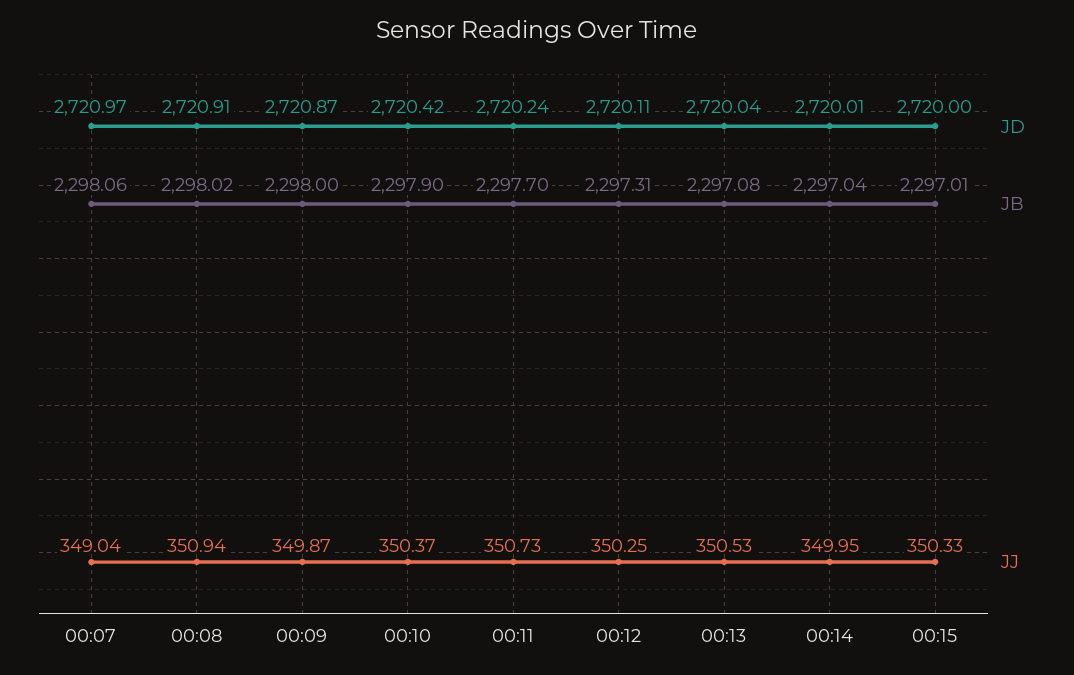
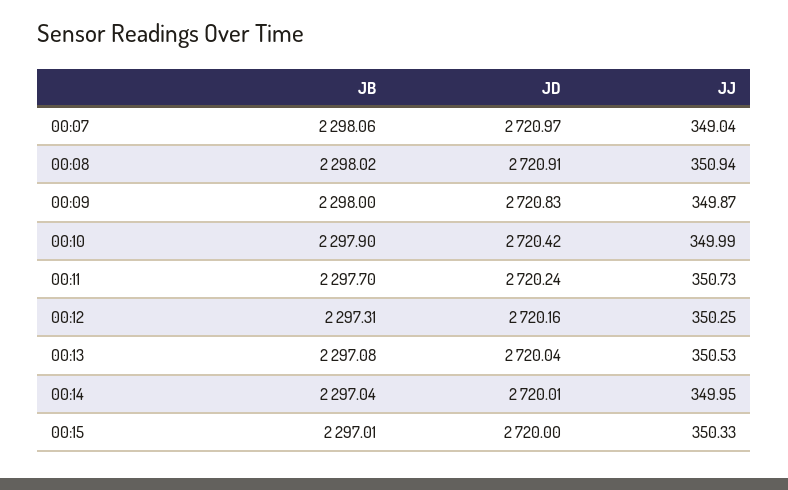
  {
    "JD": {
      "00:07": 2720.97,
      "00:08": 2720.91,
-     "00:09": 2720.87,
+     "00:09": 2720.83,
      "00:10": 2720.42,
      "00:11": 2720.24,
-     "00:12": 2720.11,
+     "00:12": 2720.16,
      "00:13": 2720.04,
      "00:14": 2720.01,
      "00:15": 2720
    },
    "JB": {
      "00:07": 2298.06,
      "00:08": 2298.02,
      "00:09": 2298,
      "00:10": 2297.9,
      "00:11": 2297.7,
      "00:12": 2297.31,
      "00:13": 2297.08,
      "00:14": 2297.04,
      "00:15": 2297.01
    },
    "JJ": {
      "00:07": 349.04,
      "00:08": 350.94,
      "00:09": 349.87,
-     "00:10": 350.37,
+     "00:10": 349.99,
      "00:11": 350.73,
      "00:12": 350.25,
      "00:13": 350.53,
      "00:14": 349.95,
      "00:15": 350.33
    }
  }

